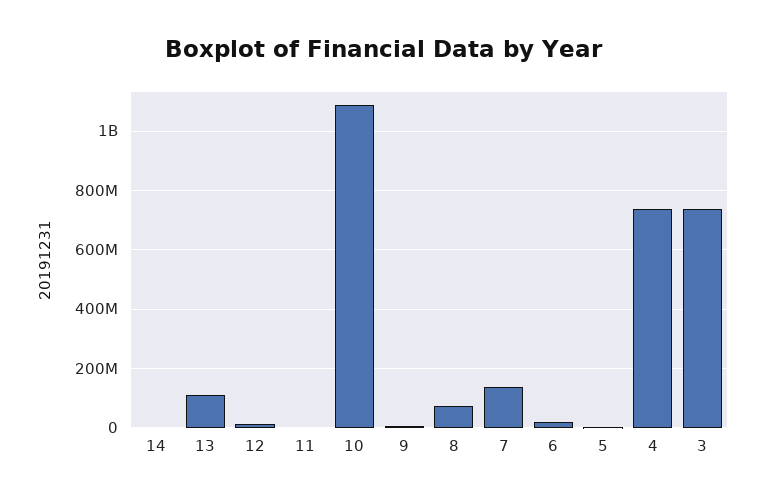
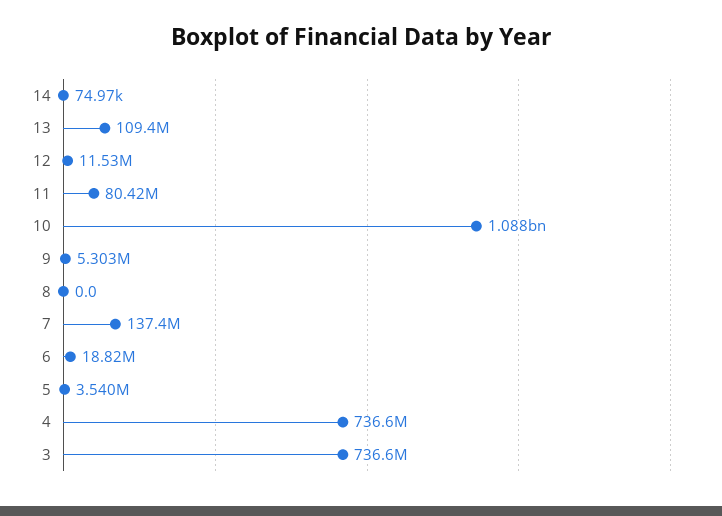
  {
    "14": 74970,
    "13": 109400000,
    "12": 11530000,
-   "11": 0,
+   "11": 80420000,
    "10": 1088000000,
    "9": 5303000,
-   "8": 75000000,
+   "8": 0,
    "7": 137400000,
    "6": 18820000,
    "5": 3540000,
    "4": 736600000,
    "3": 736600000
  }

